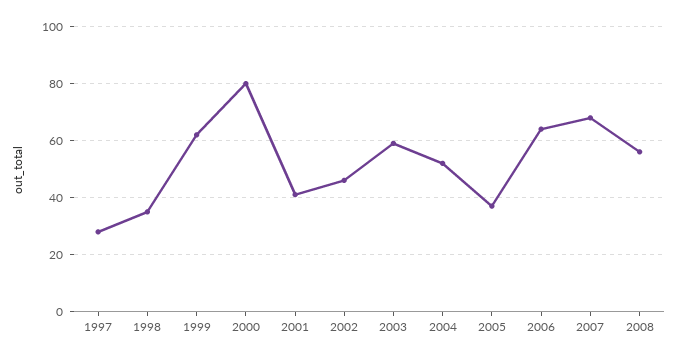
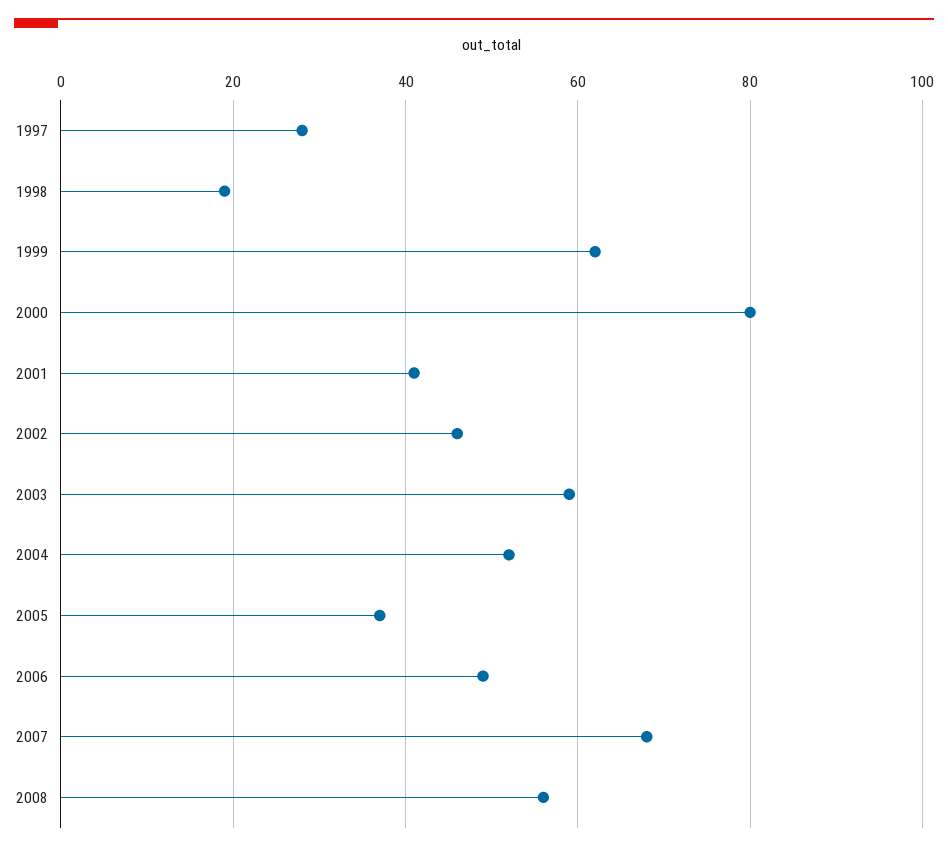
  {
    "1997": 30,
-   "1998": 35,
+   "1998": 20,
    "1999": 60,
    "2000": 80,
    "2001": 40,
    "2002": 45,
    "2003": 60,
    "2004": 50,
    "2005": 35,
-   "2006": 65,
+   "2006": 50,
    "2007": 70,
    "2008": 55
  }

